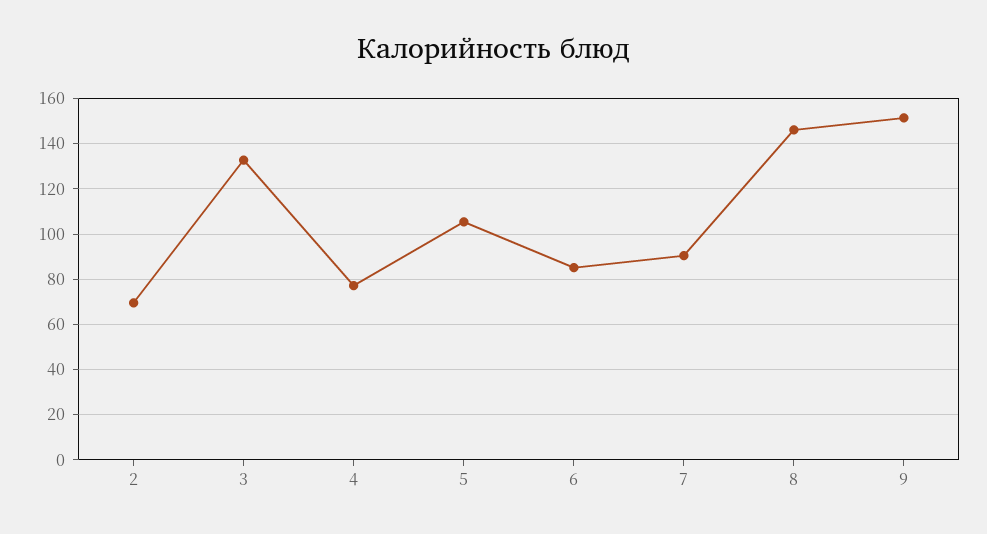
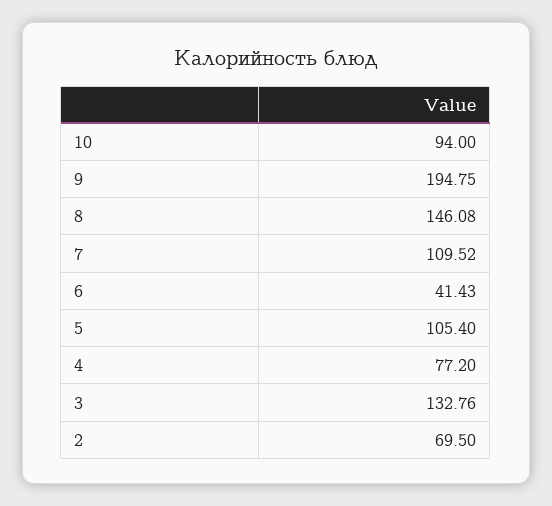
  {
    "2": 69.5,
    "3": 132.76,
    "4": 77.2,
    "5": 105.4,
-   "6": 85,
+   "6": 41.43,
-   "7": 90,
+   "7": 109.52,
    "8": 146.08,
-   "9": 150
+   "9": 194.75,
+   "10": 94
  }

